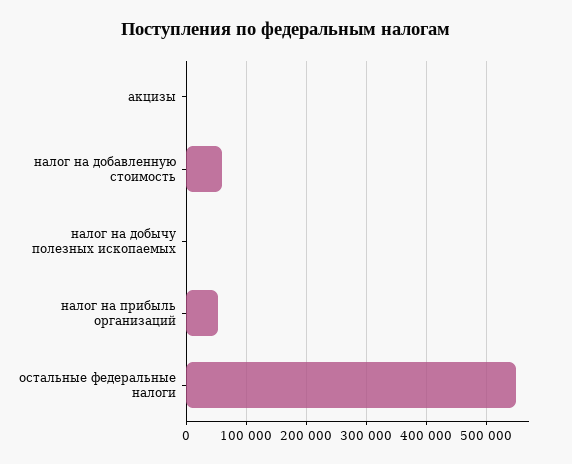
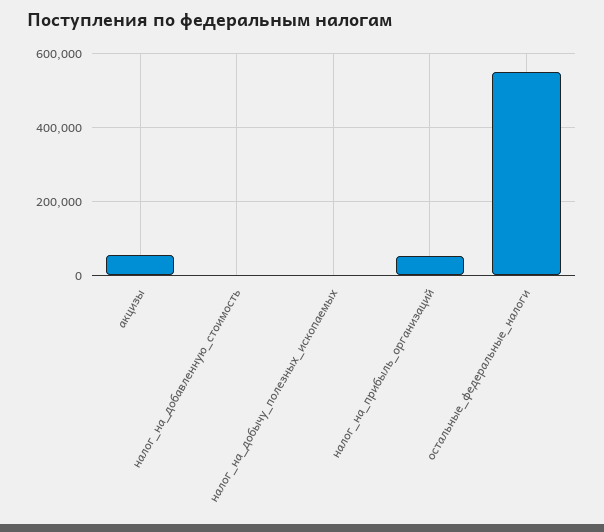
  {
-   "акцизы": 0,
+   "акцизы": 60000,
-   "налог на добавленную стоимость": 60000,
+   "налог на добавленную стоимость": 0,
    "налог на добычу полезных ископаемых": 0,
    "налог на прибыль организаций": 60000,
    "остальные федеральные налоги": 540000
  }

